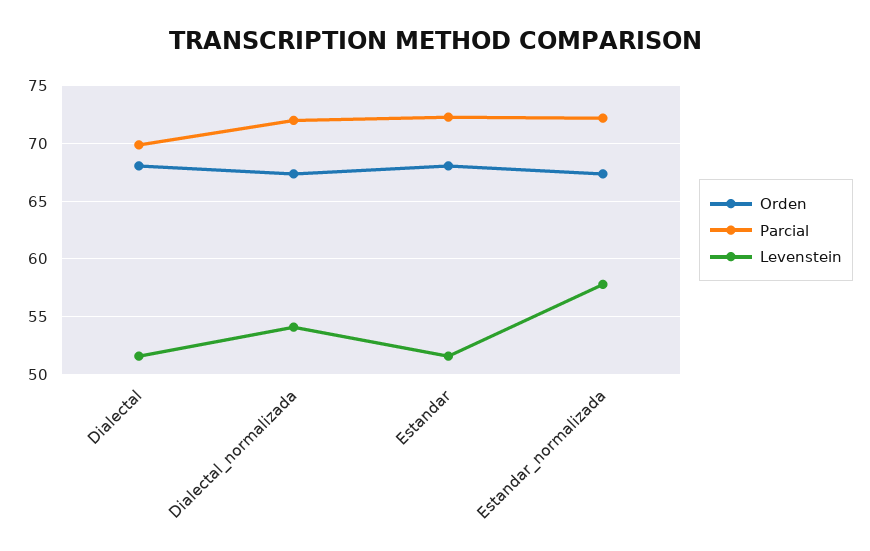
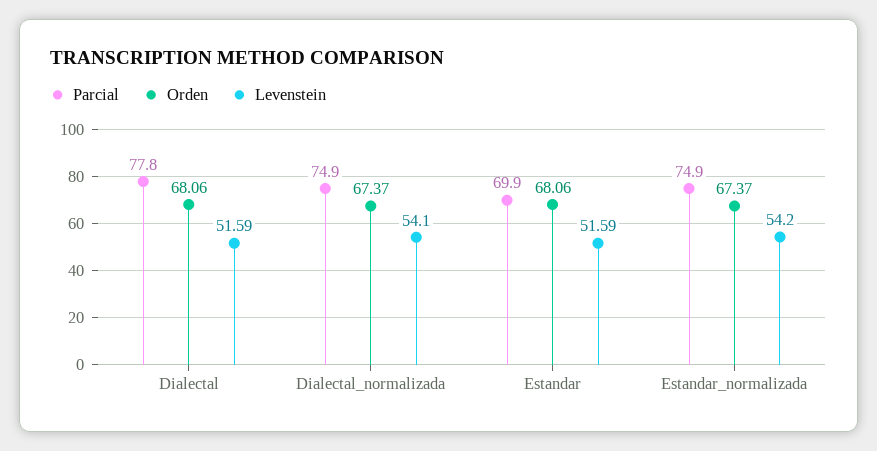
  {
    "Orden": {
      "Dialectal": 68.06,
      "Dialectal_normalizada": 67.37,
      "Estandar": 68.06,
      "Estandar_normalizada": 67.37
    },
    "Parcial": {
-     "Dialectal": 70,
+     "Dialectal": 77.8,
-     "Dialectal_normalizada": 72,
+     "Dialectal_normalizada": 74.9,
-     "Estandar": 72,
+     "Estandar": 69.9,
-     "Estandar_normalizada": 72
+     "Estandar_normalizada": 74.9
    },
    "Levenstein": {
      "Dialectal": 51.59,
      "Dialectal_normalizada": 54.1,
      "Estandar": 51.59,
-     "Estandar_normalizada": 58
+     "Estandar_normalizada": 54.2
    }
  }

